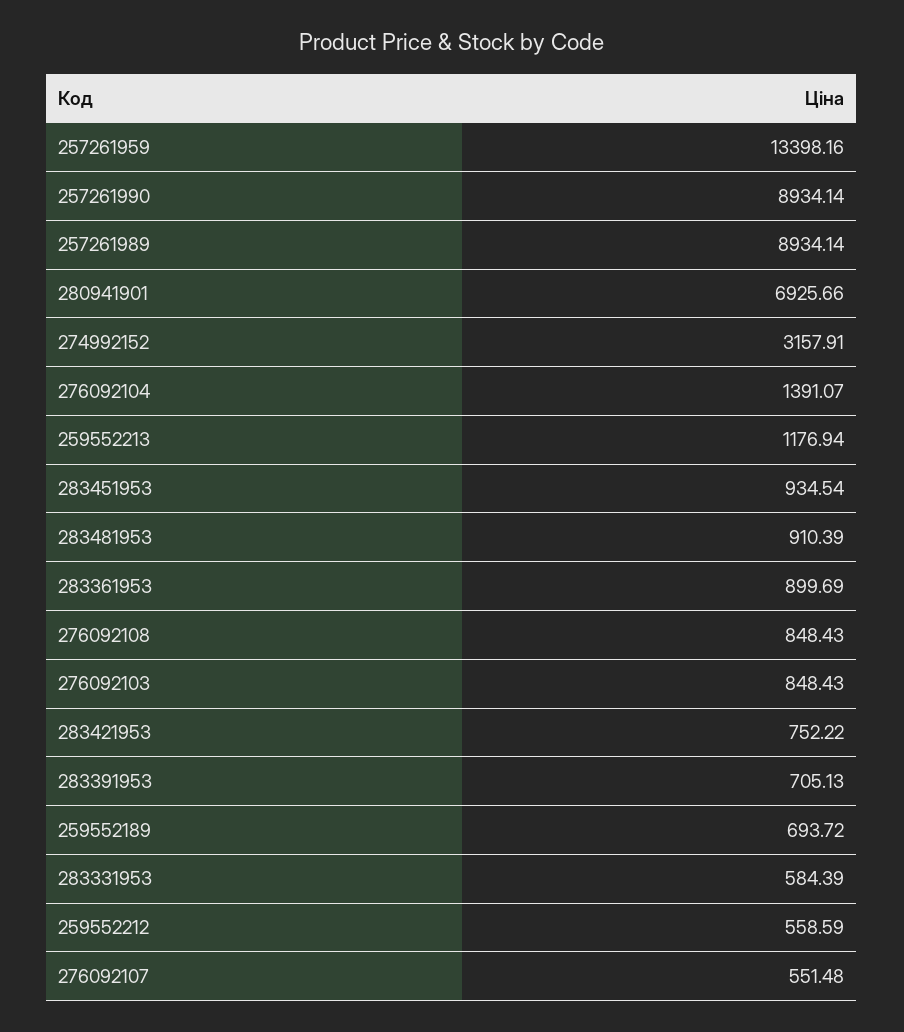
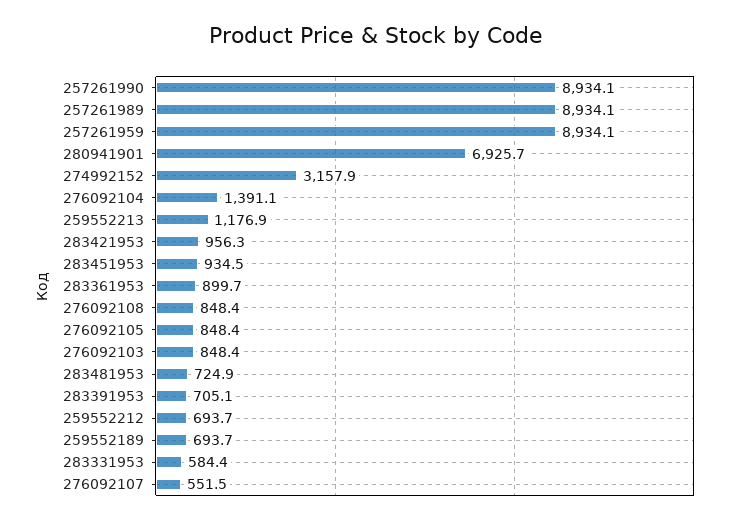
  {
-   "257261959": 13398.16,
+   "257261959": 8934.1,
    "257261990": 8934.14,
    "257261989": 8934.14,
    "280941901": 6925.66,
    "274992152": 3157.91,
    "276092104": 1391.07,
    "259552213": 1176.94,
    "283451953": 934.54,
-   "283481953": 910.39,
+   "283481953": 724.9,
    "283361953": 899.69,
    "276092108": 848.43,
    "276092103": 848.43,
-   "283421953": 752.22,
+   "283421953": 956.3,
    "283391953": 705.13,
    "259552189": 693.72,
    "283331953": 584.39,
-   "259552212": 558.59,
+   "259552212": 693.7,
-   "276092107": 551.48
+   "276092107": 551.48,
+   "276092105": 848.4
  }

